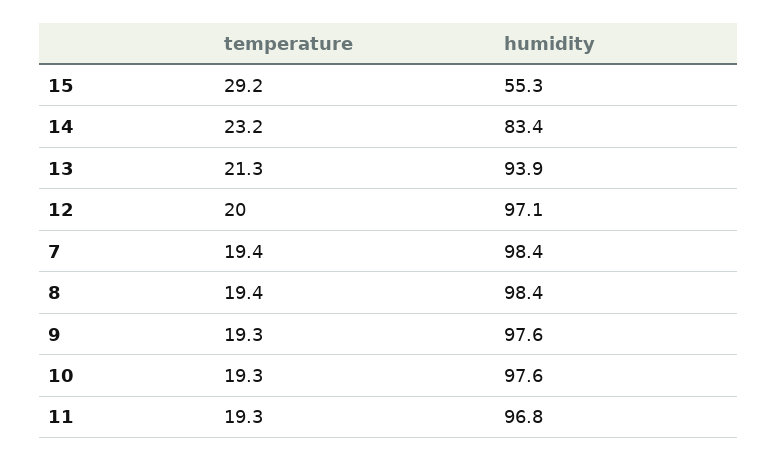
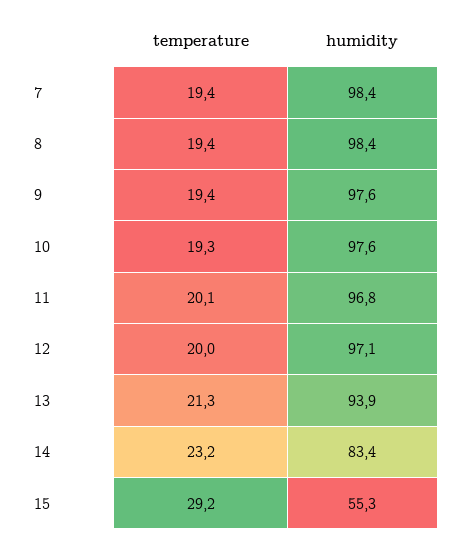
  {
    "temperature": {
      "15": 29.2,
      "14": 23.2,
      "13": 21.3,
      "12": 20,
      "7": 19.4,
      "8": 19.4,
-     "9": 19.3,
+     "9": 19.4,
      "10": 19.3,
-     "11": 19.3
+     "11": 20.1
    },
    "humidity": {
      "15": 55.3,
      "14": 83.4,
      "13": 93.9,
      "12": 97.1,
      "7": 98.4,
      "8": 98.4,
      "9": 97.6,
      "10": 97.6,
      "11": 96.8
    }
  }

